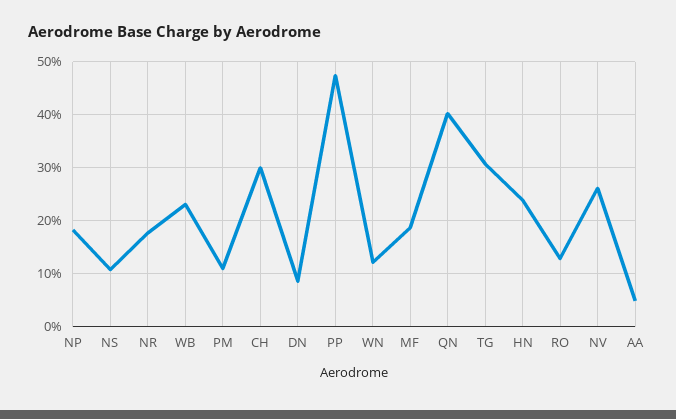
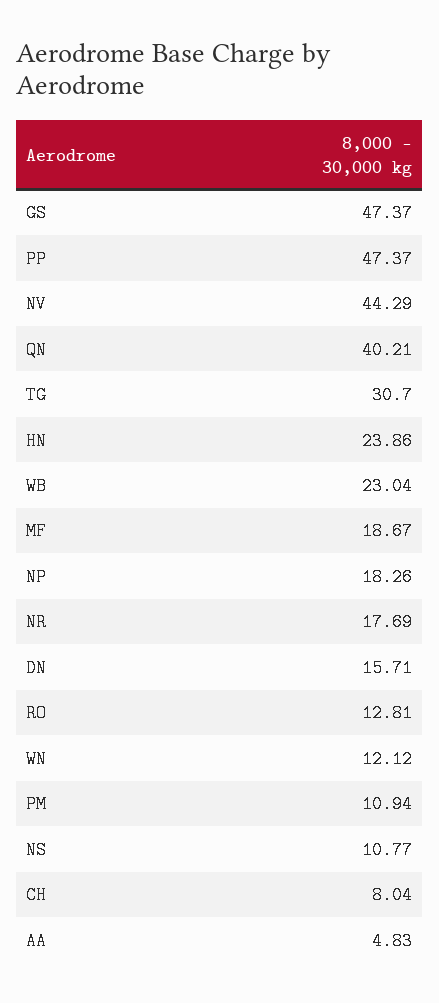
  {
    "NP": 18.26,
    "NS": 10.77,
    "NR": 17.69,
    "WB": 23.04,
    "PM": 10.94,
-   "CH": 30,
+   "CH": 8.04,
-   "DN": 8,
+   "DN": 15.71,
    "PP": 47.37,
    "WN": 12.12,
    "MF": 18.67,
    "QN": 40.21,
    "TG": 30.7,
    "HN": 23.86,
    "RO": 12.81,
-   "NV": 26,
+   "NV": 44.29,
-   "AA": 4.83
+   "AA": 4.83,
+   "GS": 47.37
  }

